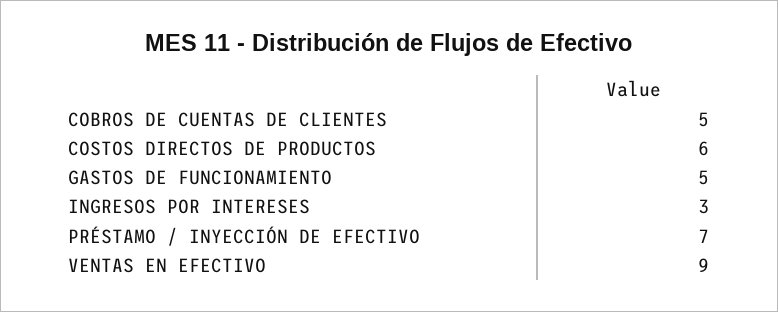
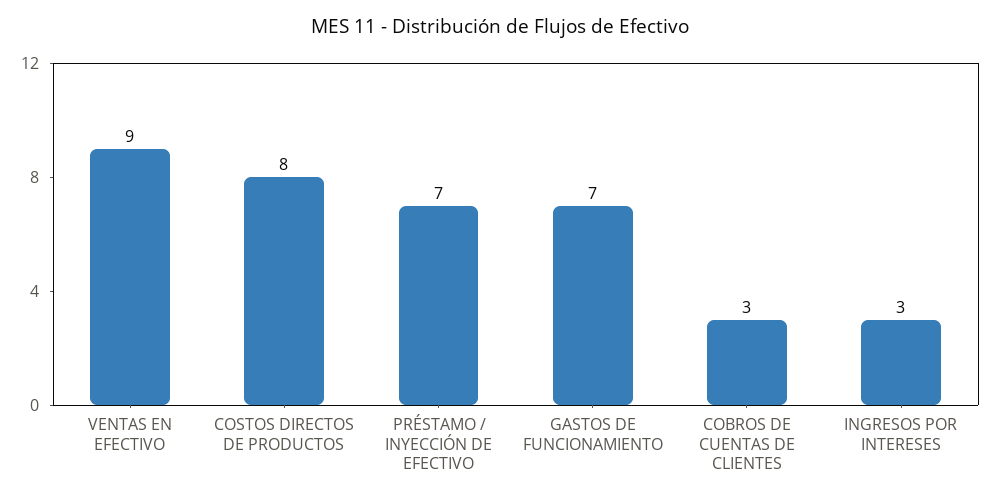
  {
-   "COBROS DE CUENTAS DE CLIENTES": 5,
+   "COBROS DE CUENTAS DE CLIENTES": 3,
-   "COSTOS DIRECTOS DE PRODUCTOS": 6,
+   "COSTOS DIRECTOS DE PRODUCTOS": 8,
-   "GASTOS DE FUNCIONAMIENTO": 5,
+   "GASTOS DE FUNCIONAMIENTO": 7,
    "INGRESOS POR INTERESES": 3,
    "PRÉSTAMO / INYECCIÓN DE EFECTIVO": 7,
    "VENTAS EN EFECTIVO": 9
  }

